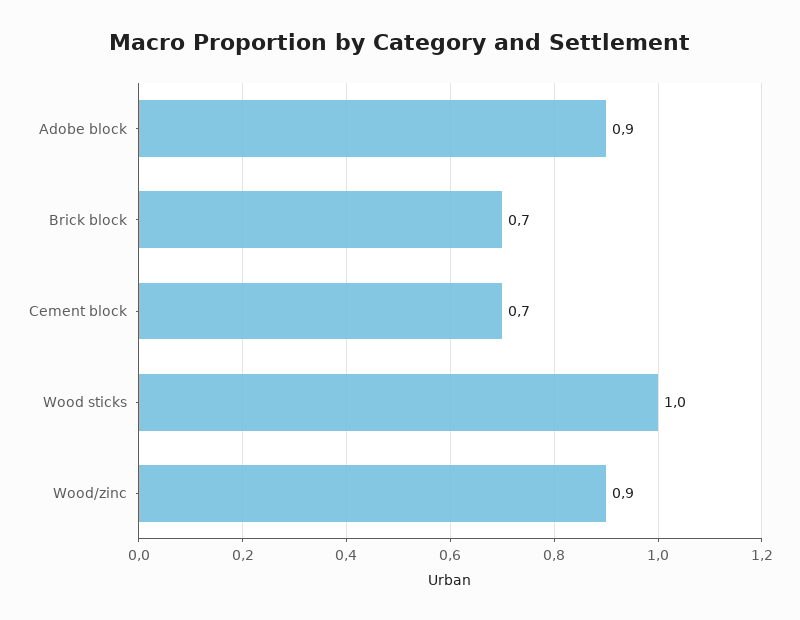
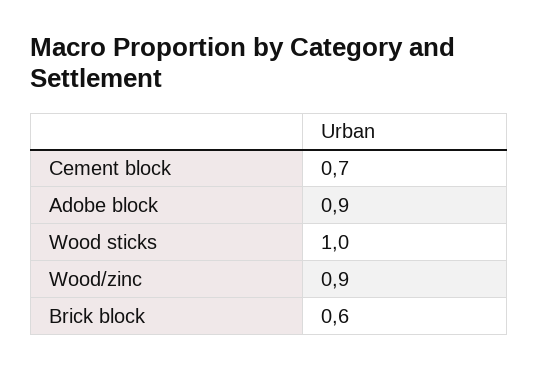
  {
    "Adobe block": 0.9,
-   "Brick block": 0.7,
+   "Brick block": 0.6,
    "Cement block": 0.7,
    "Wood sticks": 1,
    "Wood/zinc": 0.9
  }

